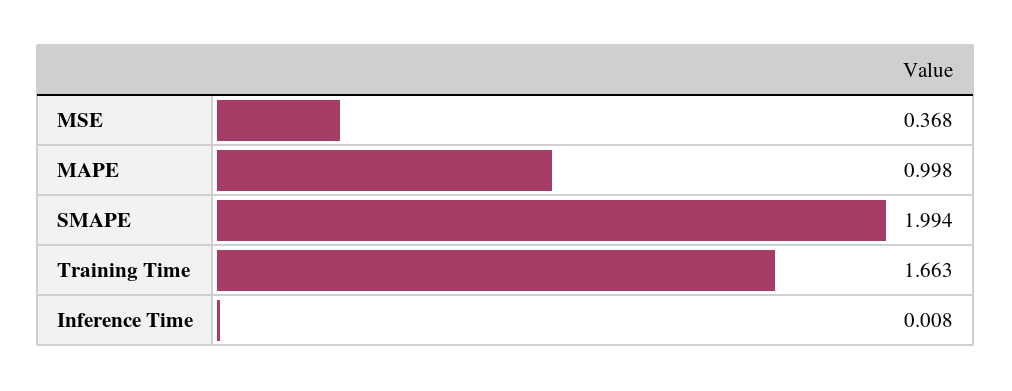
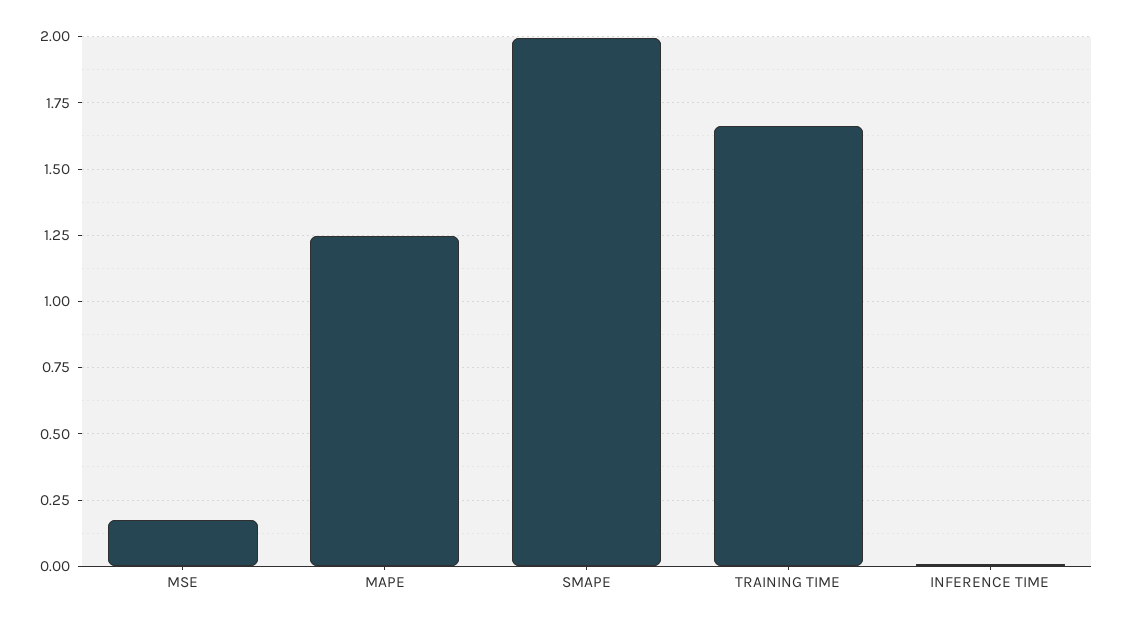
  {
-   "MSE": 0.368,
+   "MSE": 0.175,
-   "MAPE": 0.998,
+   "MAPE": 1.25,
    "SMAPE": 1.994,
    "Training Time": 1.663,
    "Inference Time": 0.008
  }

